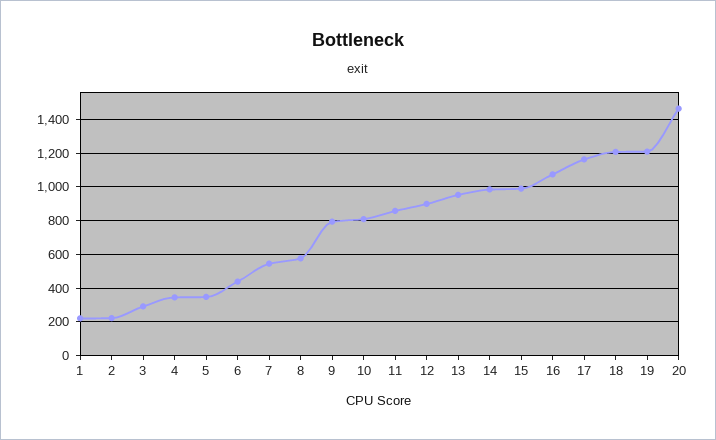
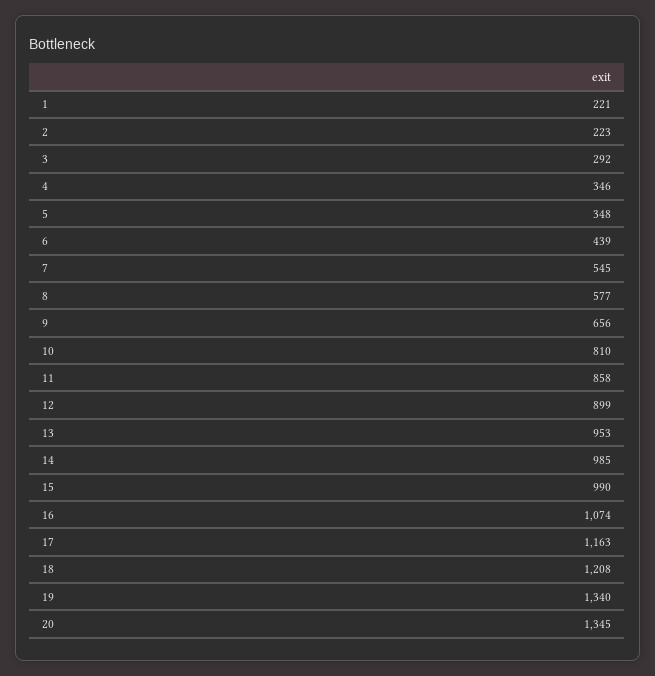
  {
    "1": 221,
    "2": 223,
    "3": 292,
    "4": 346,
    "5": 348,
    "6": 439,
    "7": 545,
    "8": 577,
-   "9": 800,
+   "9": 656,
    "10": 810,
    "11": 858,
    "12": 899,
    "13": 953,
    "14": 985,
    "15": 990,
    "16": 1074,
    "17": 1163,
    "18": 1208,
-   "19": 1200,
+   "19": 1340,
-   "20": 1450
+   "20": 1345
  }

